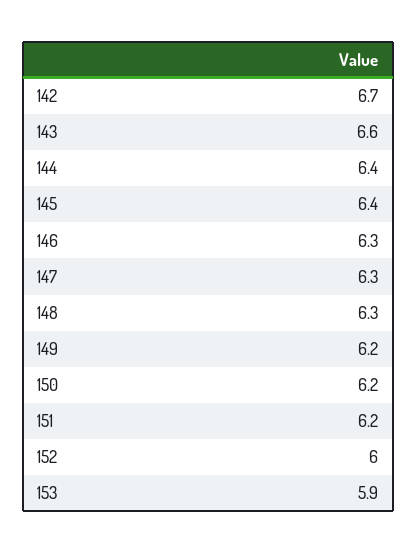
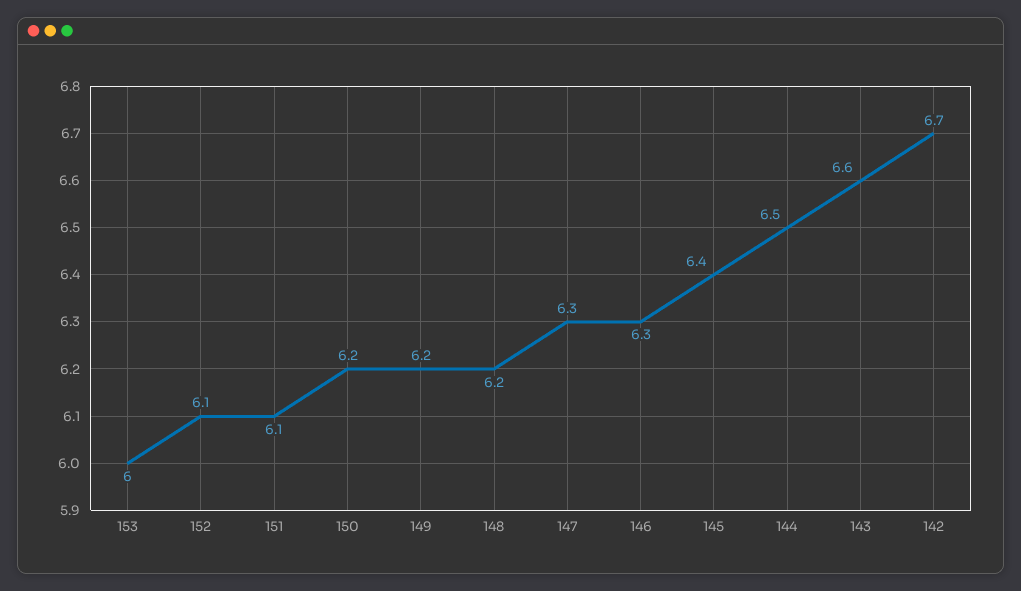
  {
    "142": 6.7,
    "143": 6.6,
-   "144": 6.4,
+   "144": 6.5,
    "145": 6.4,
    "146": 6.3,
    "147": 6.3,
-   "148": 6.3,
+   "148": 6.2,
    "149": 6.2,
    "150": 6.2,
-   "151": 6.2,
+   "151": 6.1,
-   "152": 6,
+   "152": 6.1,
-   "153": 5.9
+   "153": 6
  }

